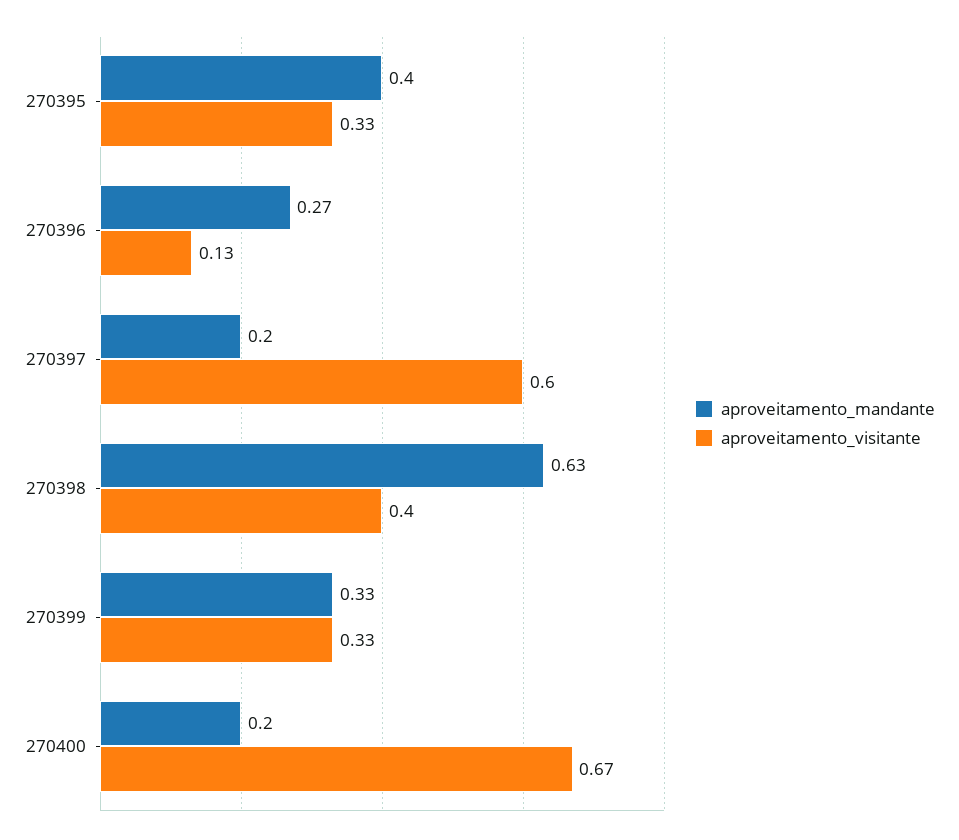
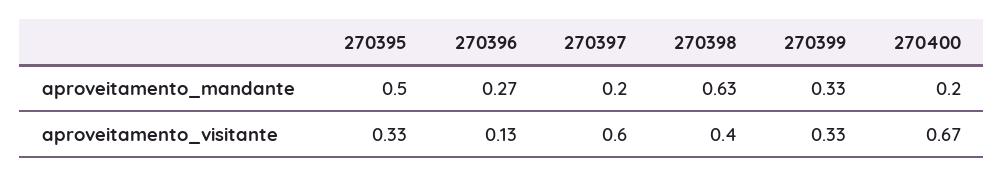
  {
    "aproveitamento_mandante": {
-     "270395": 0.4,
+     "270395": 0.5,
      "270396": 0.27,
      "270397": 0.2,
      "270398": 0.63,
      "270399": 0.33,
      "270400": 0.2
    },
    "aproveitamento_visitante": {
      "270395": 0.33,
      "270396": 0.13,
      "270397": 0.6,
      "270398": 0.4,
      "270399": 0.33,
      "270400": 0.67
    }
  }

